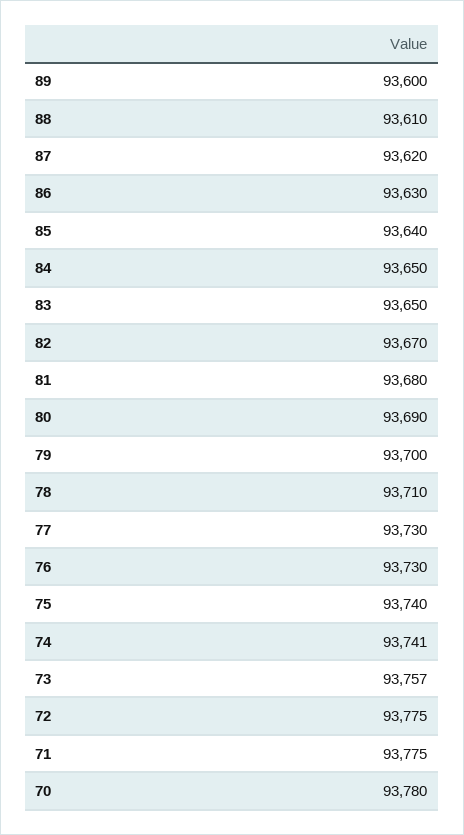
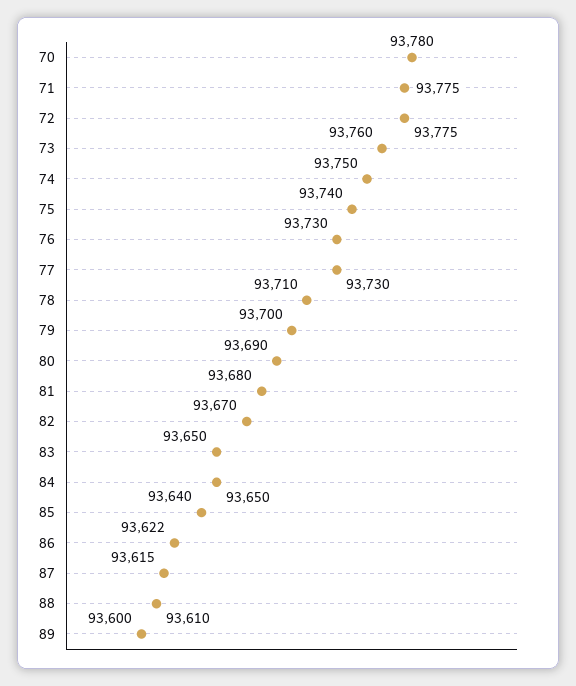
  {
    "89": 93600,
    "88": 93610,
-   "87": 93620,
+   "87": 93615,
-   "86": 93630,
+   "86": 93622,
    "85": 93640,
    "84": 93650,
    "83": 93650,
    "82": 93670,
    "81": 93680,
    "80": 93690,
    "79": 93700,
    "78": 93710,
    "77": 93730,
    "76": 93730,
    "75": 93740,
-   "74": 93741,
+   "74": 93750,
-   "73": 93757,
+   "73": 93760,
    "72": 93775,
    "71": 93775,
    "70": 93780
  }

